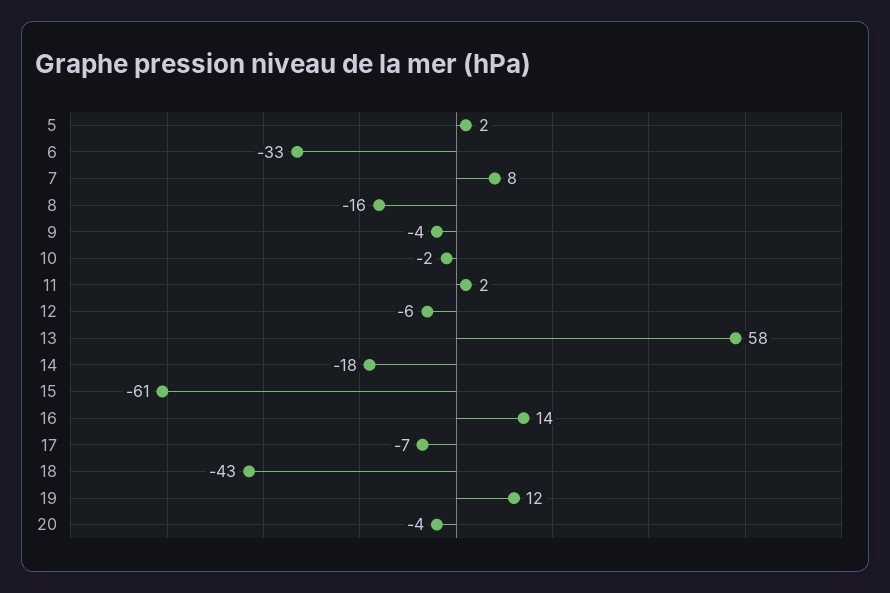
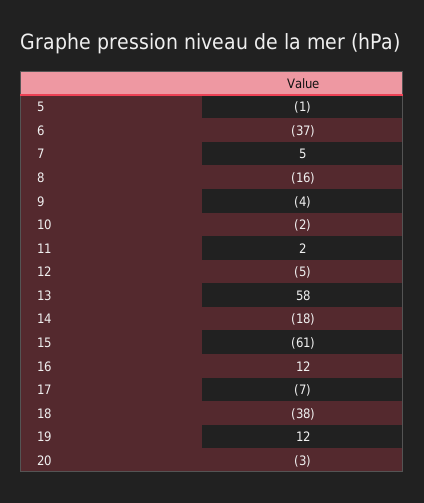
  {
-   "5": 2,
+   "5": -1,
-   "6": -33,
+   "6": -37,
-   "7": 8,
+   "7": 5,
    "8": -16,
    "9": -4,
    "10": -2,
    "11": 2,
-   "12": -6,
+   "12": -5,
    "13": 58,
    "14": -18,
    "15": -61,
-   "16": 14,
+   "16": 12,
    "17": -7,
-   "18": -43,
+   "18": -38,
    "19": 12,
-   "20": -4
+   "20": -3
  }

